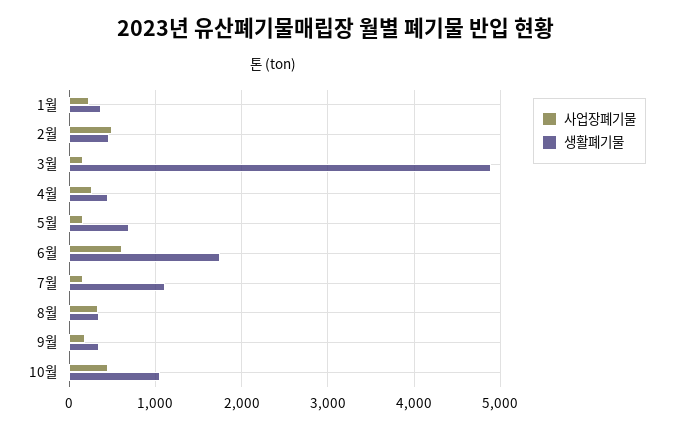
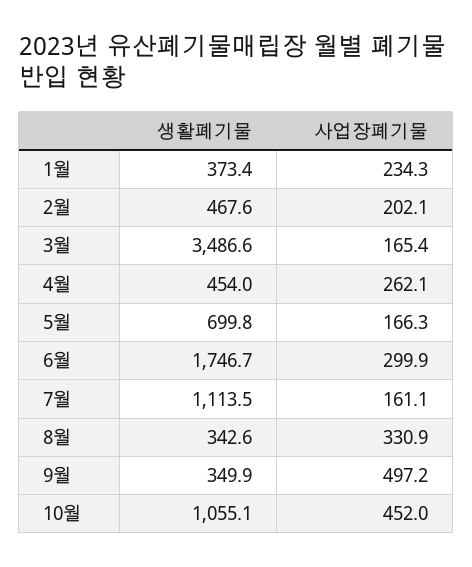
  {
    "사업장폐기물": {
      "1월": 234.3,
-     "2월": 500,
+     "2월": 202.1,
      "3월": 165.4,
      "4월": 262.1,
      "5월": 166.3,
-     "6월": 600,
+     "6월": 299.9,
      "7월": 161.1,
      "8월": 330.9,
-     "9월": 200,
+     "9월": 497.2,
      "10월": 452
    },
    "생활폐기물": {
      "1월": 373.4,
      "2월": 467.6,
-     "3월": 4900,
+     "3월": 3486.6,
      "4월": 454,
      "5월": 699.8,
      "6월": 1746.7,
      "7월": 1113.5,
      "8월": 342.6,
      "9월": 349.9,
      "10월": 1055.1
    }
  }

